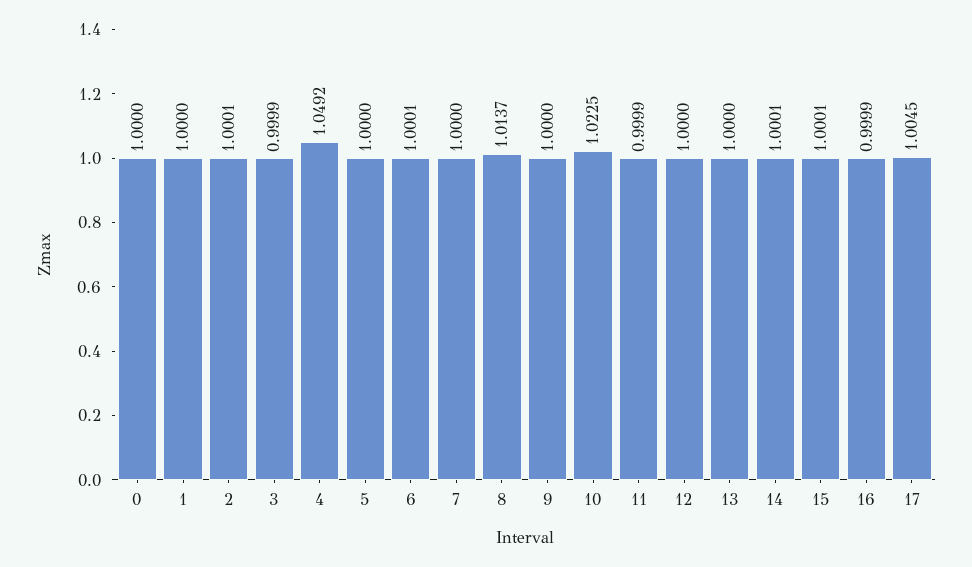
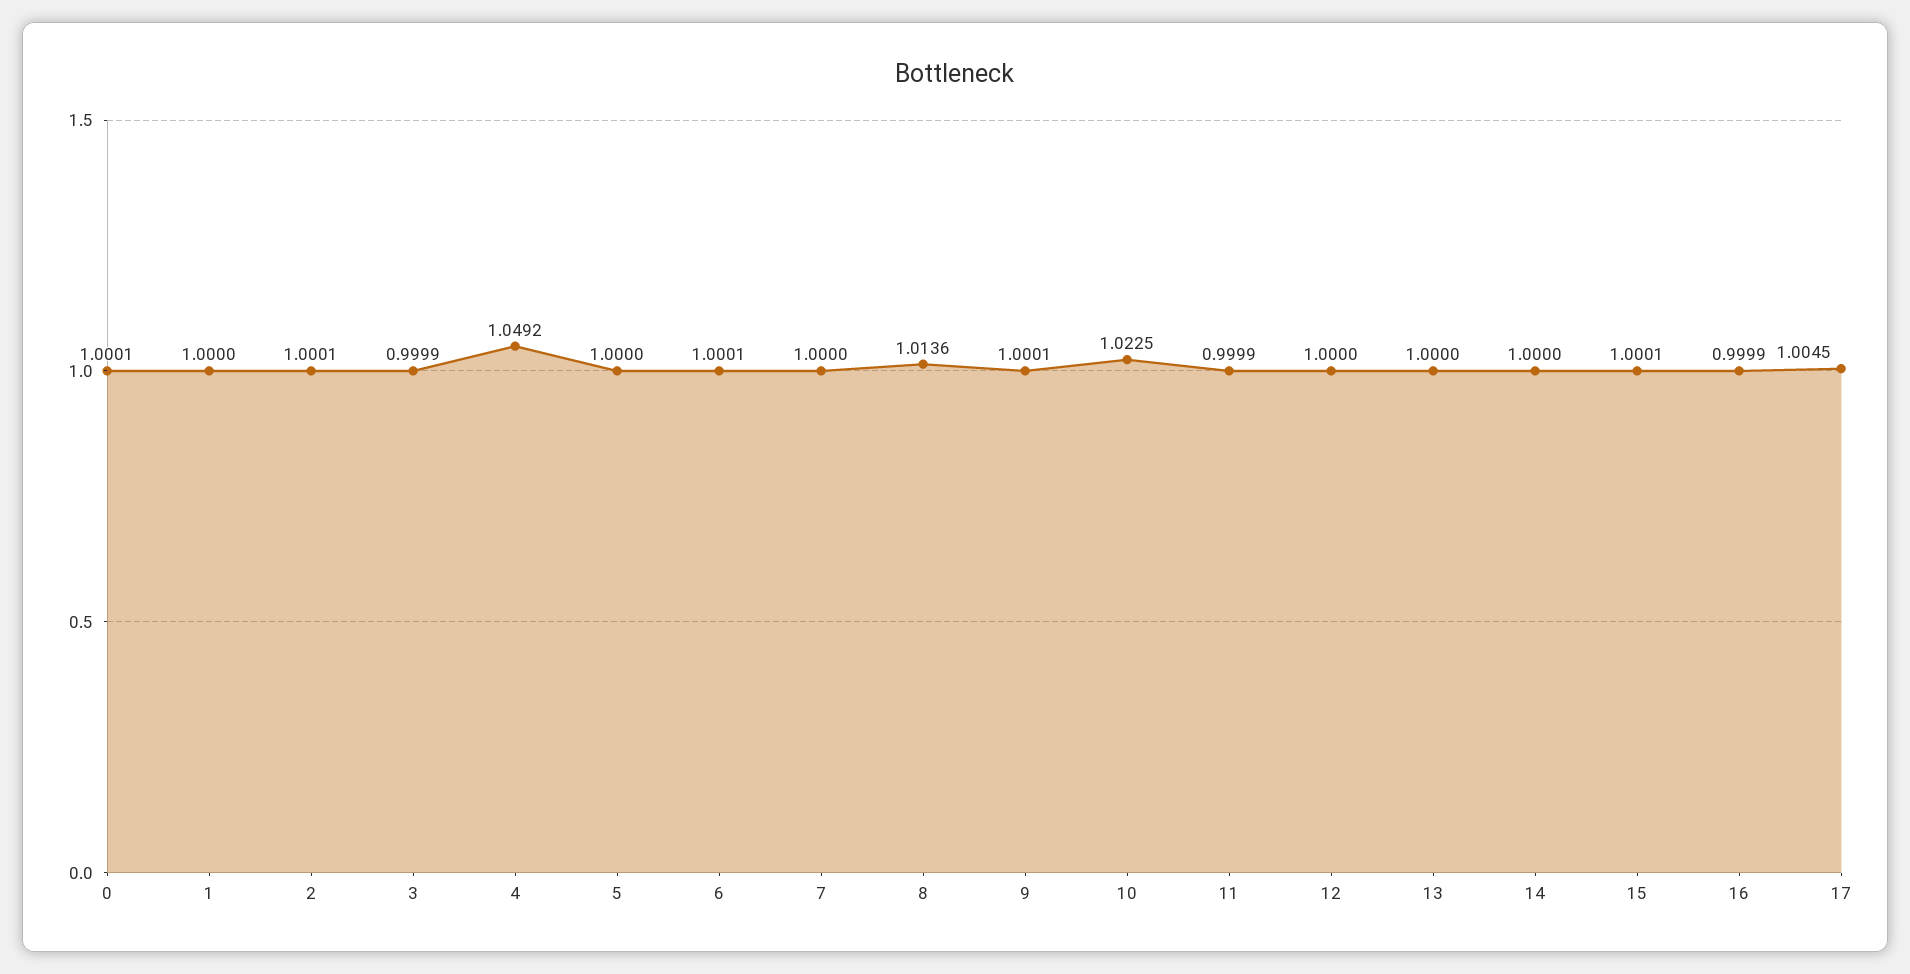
  {
-   "0": 1,
+   "0": 1.0001,
    "1": 1,
    "2": 1.0001,
    "3": 0.9999,
    "4": 1.0492,
    "5": 1,
    "6": 1.0001,
    "7": 1,
-   "8": 1.0137,
+   "8": 1.0136,
-   "9": 1,
+   "9": 1.0001,
    "10": 1.0225,
    "11": 0.9999,
    "12": 1,
    "13": 1,
-   "14": 1.0001,
+   "14": 1,
    "15": 1.0001,
    "16": 0.9999,
    "17": 1.0045
  }

